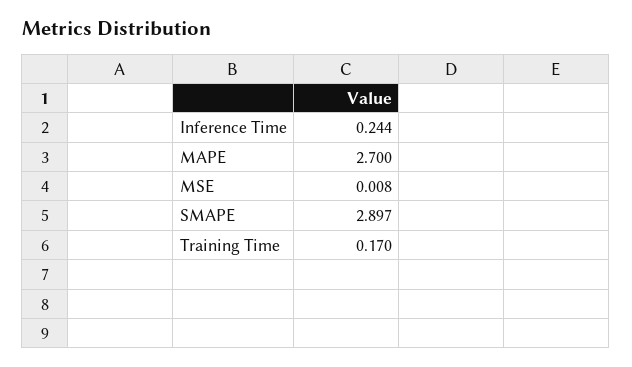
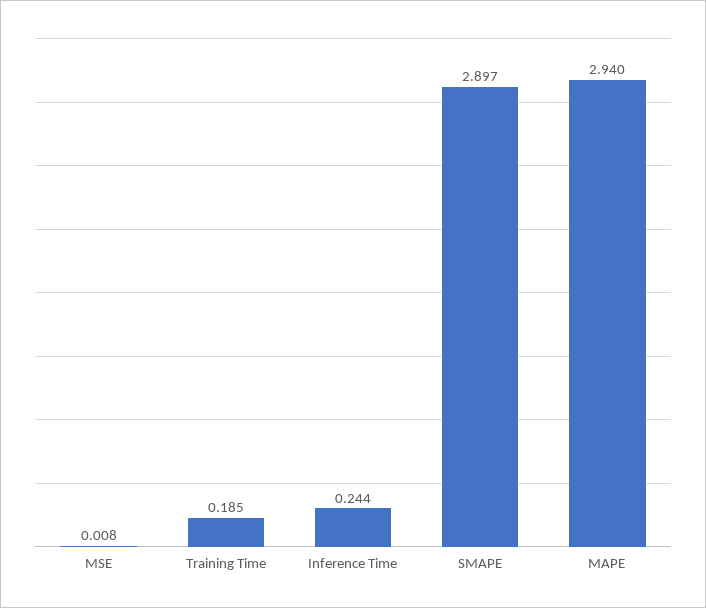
  {
    "Inference Time": 0.244,
-   "MAPE": 2.7,
+   "MAPE": 2.94,
    "MSE": 0.008,
    "SMAPE": 2.897,
-   "Training Time": 0.17
+   "Training Time": 0.185
  }

